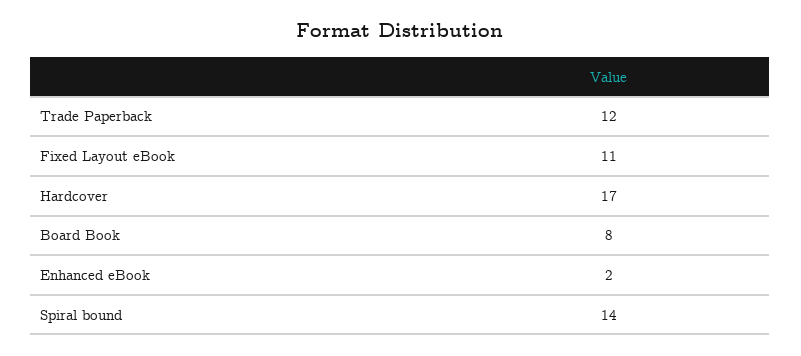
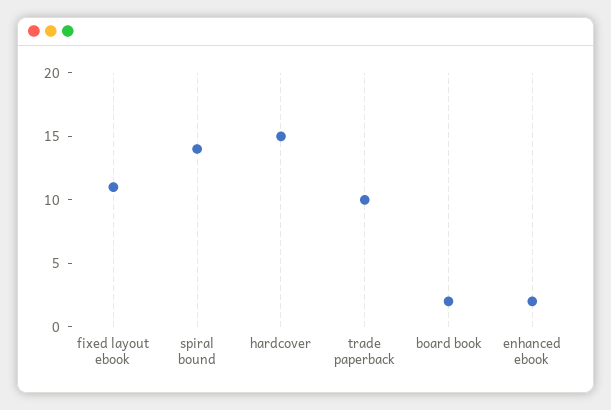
  {
-   "Trade Paperback": 12,
+   "Trade Paperback": 10,
    "Fixed Layout eBook": 11,
-   "Hardcover": 17,
+   "Hardcover": 15,
-   "Board Book": 8,
+   "Board Book": 2,
    "Enhanced eBook": 2,
    "Spiral bound": 14
  }

